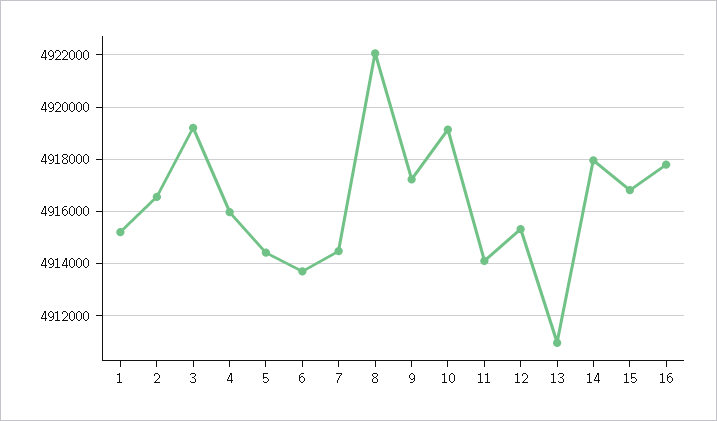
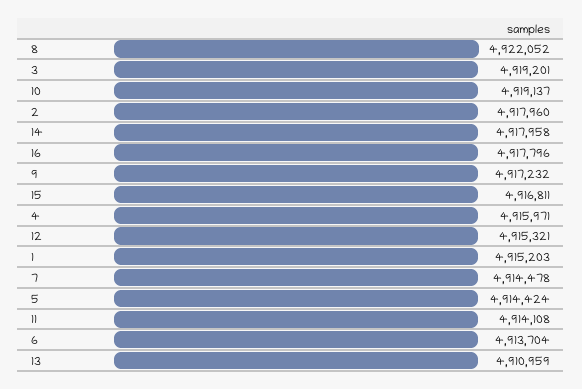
  {
    "1": 4915203,
-   "2": 4916500,
+   "2": 4917960,
    "3": 4919201,
    "4": 4915971,
    "5": 4914424,
    "6": 4913704,
    "7": 4914478,
    "8": 4922052,
    "9": 4917232,
    "10": 4919137,
    "11": 4914108,
    "12": 4915321,
    "13": 4910959,
    "14": 4917958,
    "15": 4916811,
    "16": 4917796
  }

